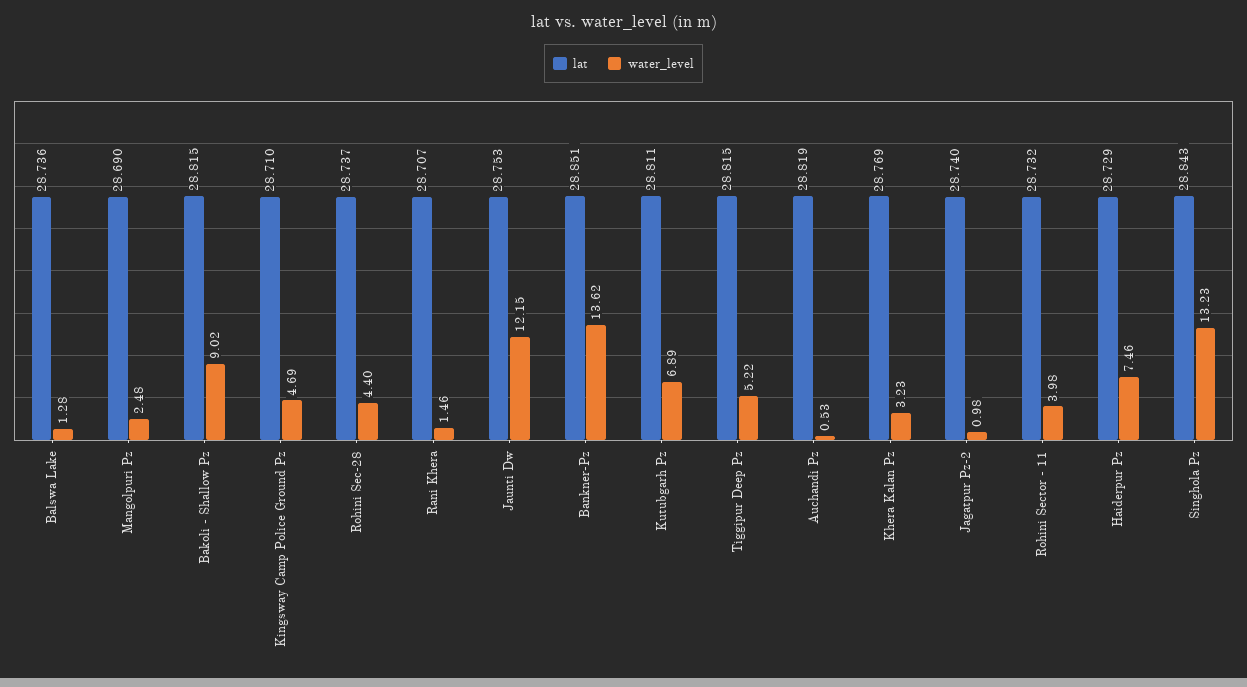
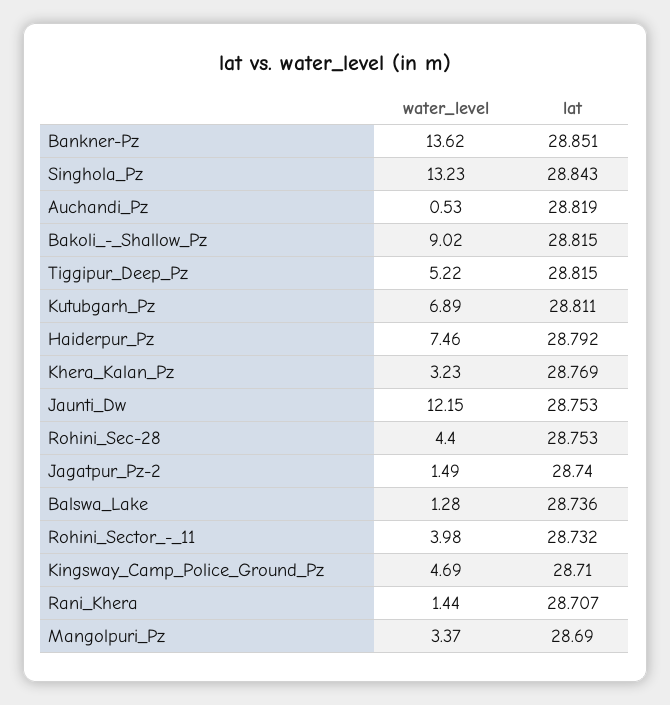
  {
    "lat": {
      "Balswa Lake": 28.736,
      "Mangolpuri Pz": 28.69,
      "Bakoli - Shallow Pz": 28.815,
      "Kingsway Camp Police Ground Pz": 28.71,
-     "Rohini Sec-28": 28.737,
+     "Rohini Sec-28": 28.753,
      "Rani Khera": 28.707,
      "Jaunti Dw": 28.753,
      "Bankner-Pz": 28.851,
      "Kutubgarh Pz": 28.811,
      "Tiggipur Deep Pz": 28.815,
      "Auchandi Pz": 28.819,
      "Khera Kalan Pz": 28.769,
      "Jagatpur Pz-2": 28.74,
      "Rohini Sector - 11": 28.732,
-     "Haiderpur Pz": 28.729,
+     "Haiderpur Pz": 28.792,
      "Singhola Pz": 28.843
    },
    "water_level": {
      "Balswa Lake": 1.28,
-     "Mangolpuri Pz": 2.48,
+     "Mangolpuri Pz": 3.37,
      "Bakoli - Shallow Pz": 9.02,
      "Kingsway Camp Police Ground Pz": 4.69,
      "Rohini Sec-28": 4.4,
-     "Rani Khera": 1.46,
+     "Rani Khera": 1.44,
      "Jaunti Dw": 12.15,
      "Bankner-Pz": 13.62,
      "Kutubgarh Pz": 6.89,
      "Tiggipur Deep Pz": 5.22,
      "Auchandi Pz": 0.53,
      "Khera Kalan Pz": 3.23,
-     "Jagatpur Pz-2": 0.98,
+     "Jagatpur Pz-2": 1.49,
      "Rohini Sector - 11": 3.98,
      "Haiderpur Pz": 7.46,
      "Singhola Pz": 13.23
    }
  }

